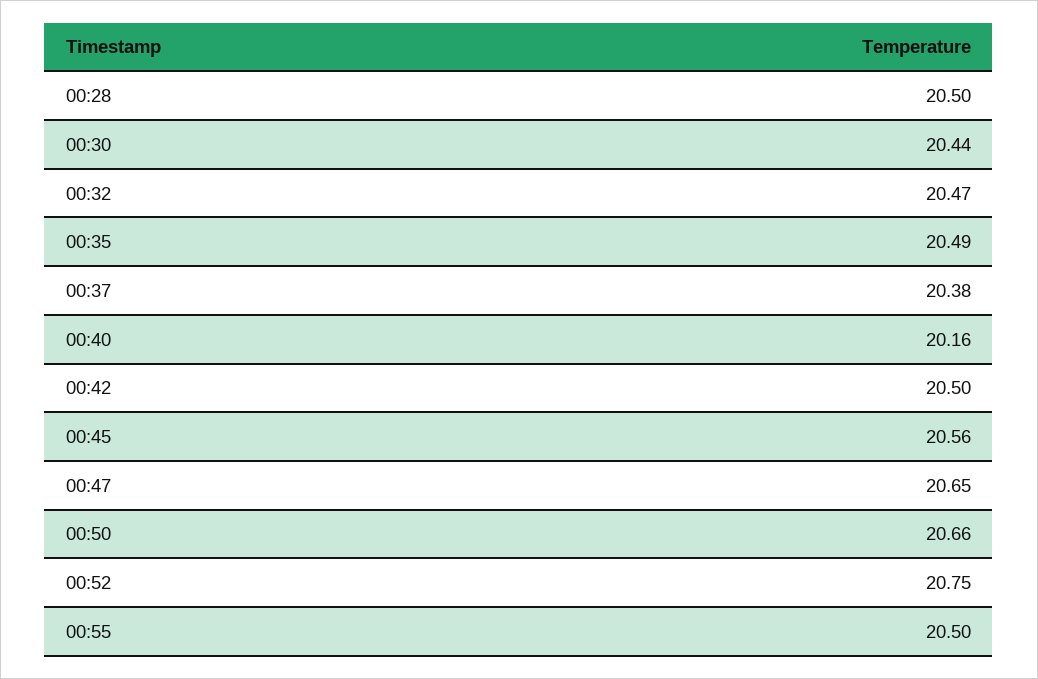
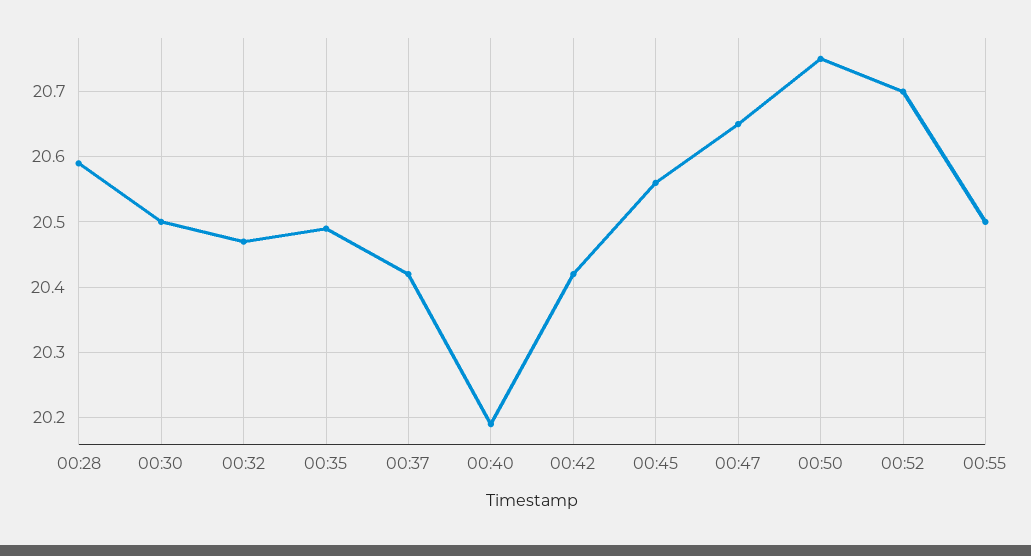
  {
-   "00:28": 20.5,
+   "00:28": 20.59,
-   "00:30": 20.44,
+   "00:30": 20.5,
    "00:32": 20.47,
    "00:35": 20.49,
-   "00:37": 20.38,
+   "00:37": 20.42,
-   "00:40": 20.16,
+   "00:40": 20.19,
-   "00:42": 20.5,
+   "00:42": 20.42,
    "00:45": 20.56,
    "00:47": 20.65,
-   "00:50": 20.66,
+   "00:50": 20.75,
-   "00:52": 20.75,
+   "00:52": 20.7,
    "00:55": 20.5
  }

